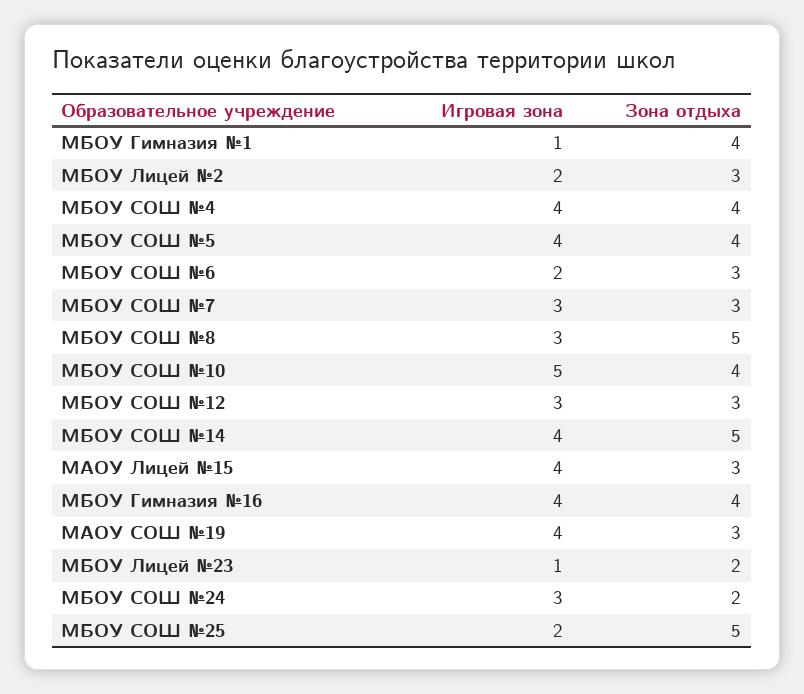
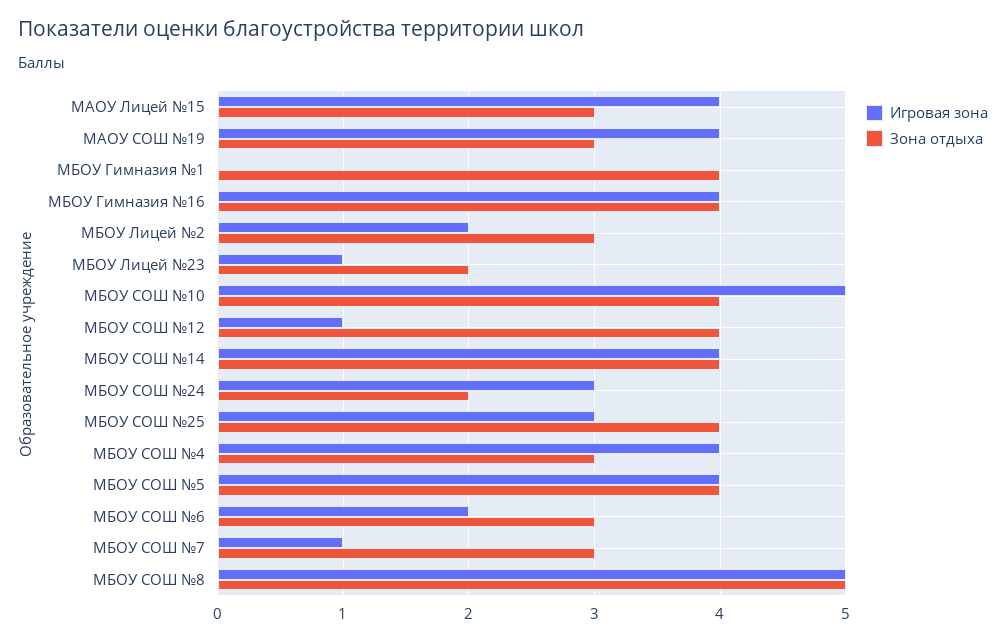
  {
    "Игровая зона": {
-     "МБОУ Гимназия №1": 1,
+     "МБОУ Гимназия №1": 0,
      "МБОУ Лицей №2": 2,
      "МБОУ СОШ №4": 4,
      "МБОУ СОШ №5": 4,
      "МБОУ СОШ №6": 2,
-     "МБОУ СОШ №7": 3,
+     "МБОУ СОШ №7": 1,
-     "МБОУ СОШ №8": 3,
+     "МБОУ СОШ №8": 5,
      "МБОУ СОШ №10": 5,
-     "МБОУ СОШ №12": 3,
+     "МБОУ СОШ №12": 1,
      "МБОУ СОШ №14": 4,
      "МАОУ Лицей №15": 4,
      "МБОУ Гимназия №16": 4,
      "МАОУ СОШ №19": 4,
      "МБОУ Лицей №23": 1,
      "МБОУ СОШ №24": 3,
-     "МБОУ СОШ №25": 2
+     "МБОУ СОШ №25": 3
    },
    "Зона отдыха": {
      "МБОУ Гимназия №1": 4,
      "МБОУ Лицей №2": 3,
-     "МБОУ СОШ №4": 4,
+     "МБОУ СОШ №4": 3,
      "МБОУ СОШ №5": 4,
      "МБОУ СОШ №6": 3,
      "МБОУ СОШ №7": 3,
      "МБОУ СОШ №8": 5,
      "МБОУ СОШ №10": 4,
-     "МБОУ СОШ №12": 3,
+     "МБОУ СОШ №12": 4,
-     "МБОУ СОШ №14": 5,
+     "МБОУ СОШ №14": 4,
      "МАОУ Лицей №15": 3,
      "МБОУ Гимназия №16": 4,
      "МАОУ СОШ №19": 3,
      "МБОУ Лицей №23": 2,
      "МБОУ СОШ №24": 2,
-     "МБОУ СОШ №25": 5
+     "МБОУ СОШ №25": 4
    }
  }

